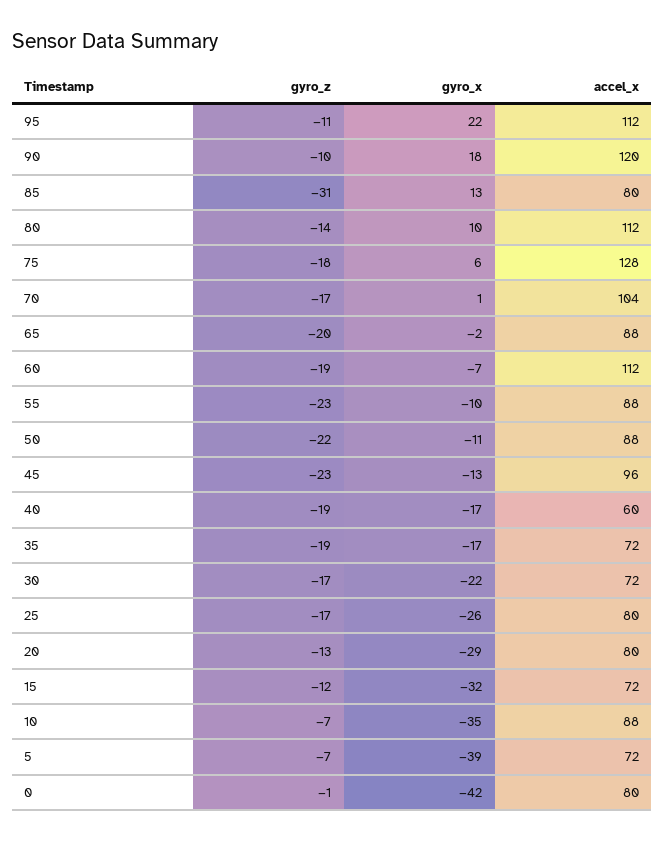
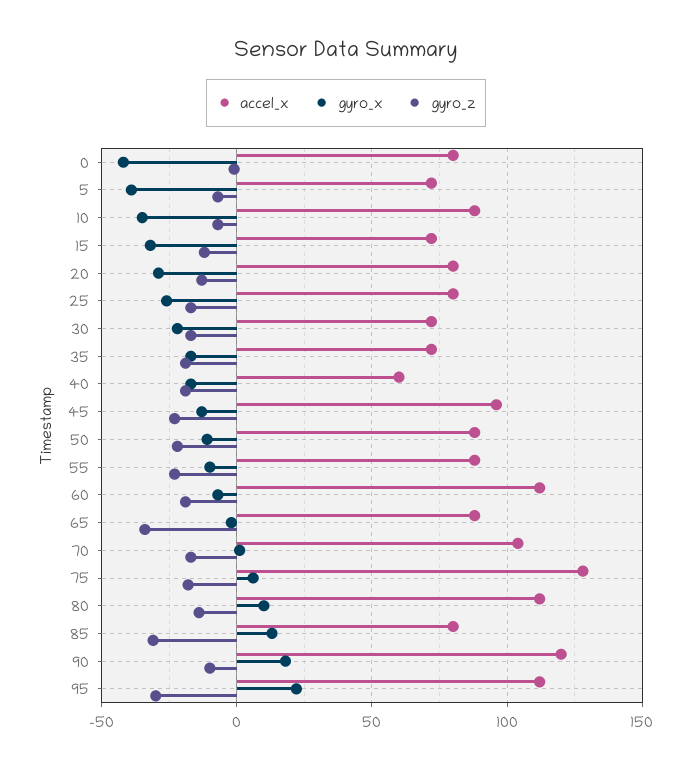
  {
    "gyro_z": {
-     "95": -11,
+     "95": -30,
      "90": -10,
      "85": -31,
      "80": -14,
      "75": -18,
      "70": -17,
-     "65": -20,
+     "65": -35,
      "60": -19,
      "55": -23,
      "50": -22,
      "45": -23,
      "40": -19,
      "35": -19,
      "30": -17,
      "25": -17,
      "20": -13,
      "15": -12,
      "10": -7,
      "5": -7,
      "0": -1
    },
    "gyro_x": {
      "95": 22,
      "90": 18,
      "85": 13,
      "80": 10,
      "75": 6,
      "70": 1,
      "65": -2,
      "60": -7,
      "55": -10,
      "50": -11,
      "45": -13,
      "40": -17,
      "35": -17,
      "30": -22,
      "25": -26,
      "20": -29,
      "15": -32,
      "10": -35,
      "5": -39,
      "0": -42
    },
    "accel_x": {
      "95": 112,
      "90": 120,
      "85": 80,
      "80": 112,
      "75": 128,
      "70": 104,
      "65": 88,
      "60": 112,
      "55": 88,
      "50": 88,
      "45": 96,
      "40": 60,
      "35": 72,
      "30": 72,
      "25": 80,
      "20": 80,
      "15": 72,
      "10": 88,
      "5": 72,
      "0": 80
    }
  }

